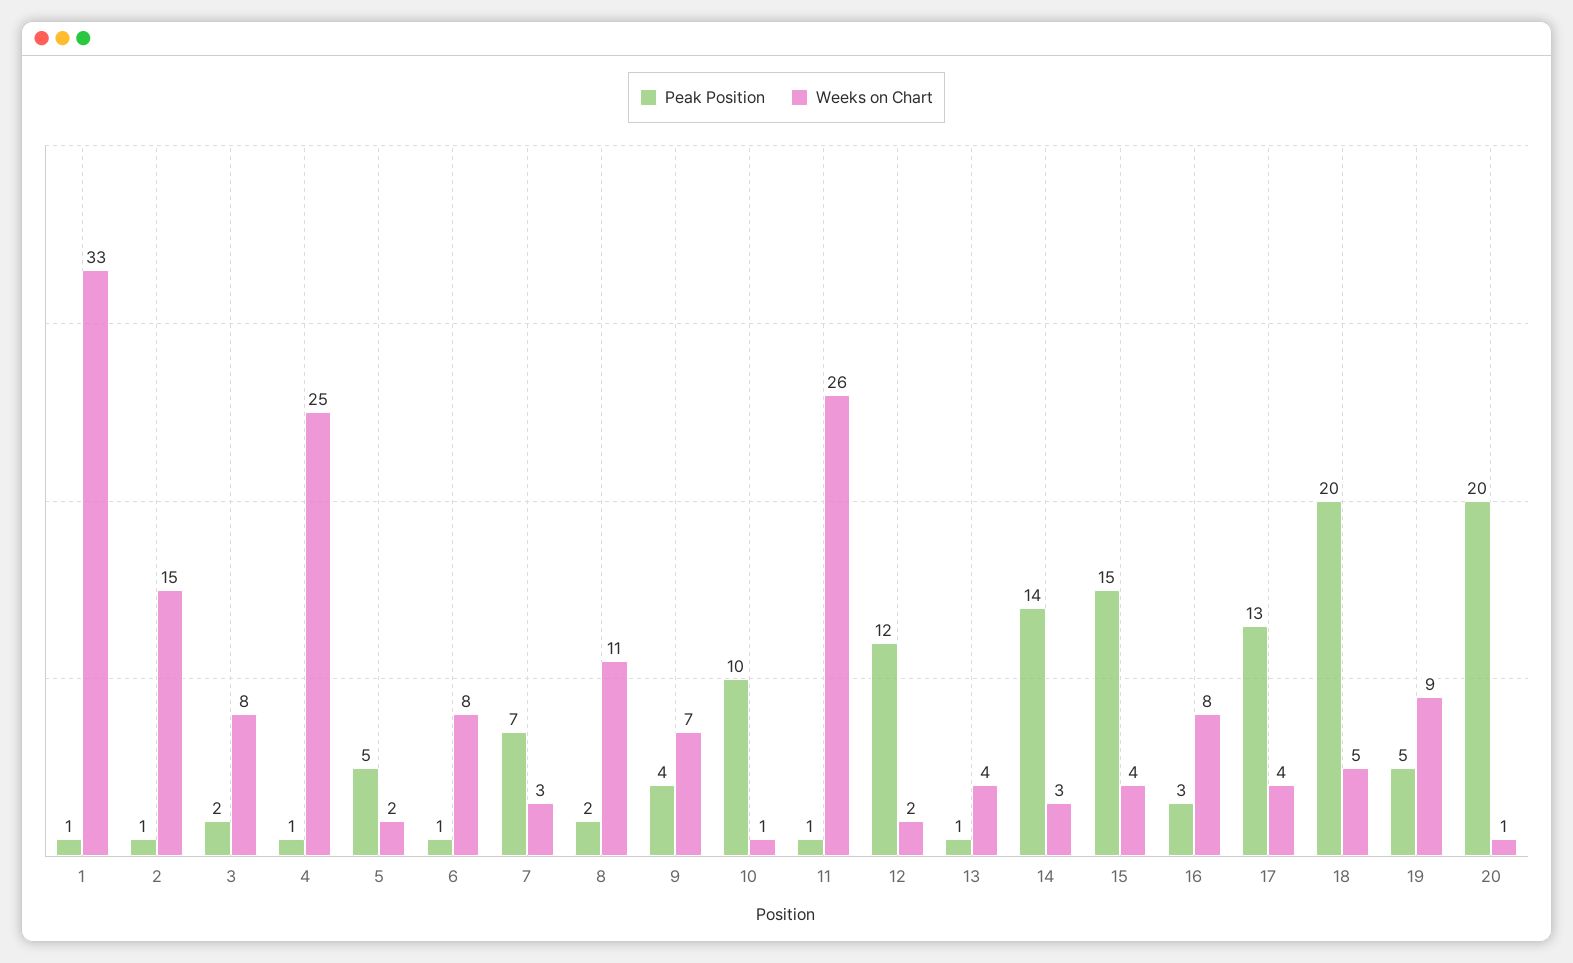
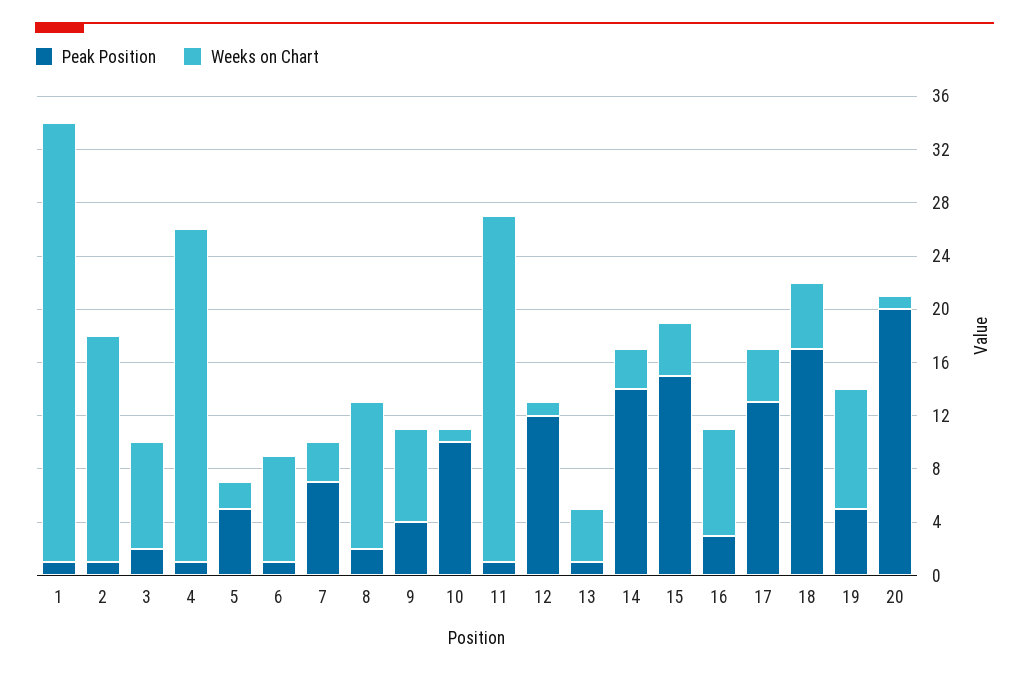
  {
    "Peak Position": {
      "1": 1,
      "2": 1,
      "3": 2,
      "4": 1,
      "5": 5,
      "6": 1,
      "7": 7,
      "8": 2,
      "9": 4,
      "10": 10,
      "11": 1,
      "12": 12,
      "13": 1,
      "14": 14,
      "15": 15,
      "16": 3,
      "17": 13,
-     "18": 20,
+     "18": 17,
      "19": 5,
      "20": 20
    },
    "Weeks on Chart": {
      "1": 33,
-     "2": 15,
+     "2": 17,
      "3": 8,
      "4": 25,
      "5": 2,
      "6": 8,
      "7": 3,
      "8": 11,
      "9": 7,
      "10": 1,
      "11": 26,
-     "12": 2,
+     "12": 1,
      "13": 4,
      "14": 3,
      "15": 4,
      "16": 8,
      "17": 4,
      "18": 5,
      "19": 9,
      "20": 1
    }
  }

